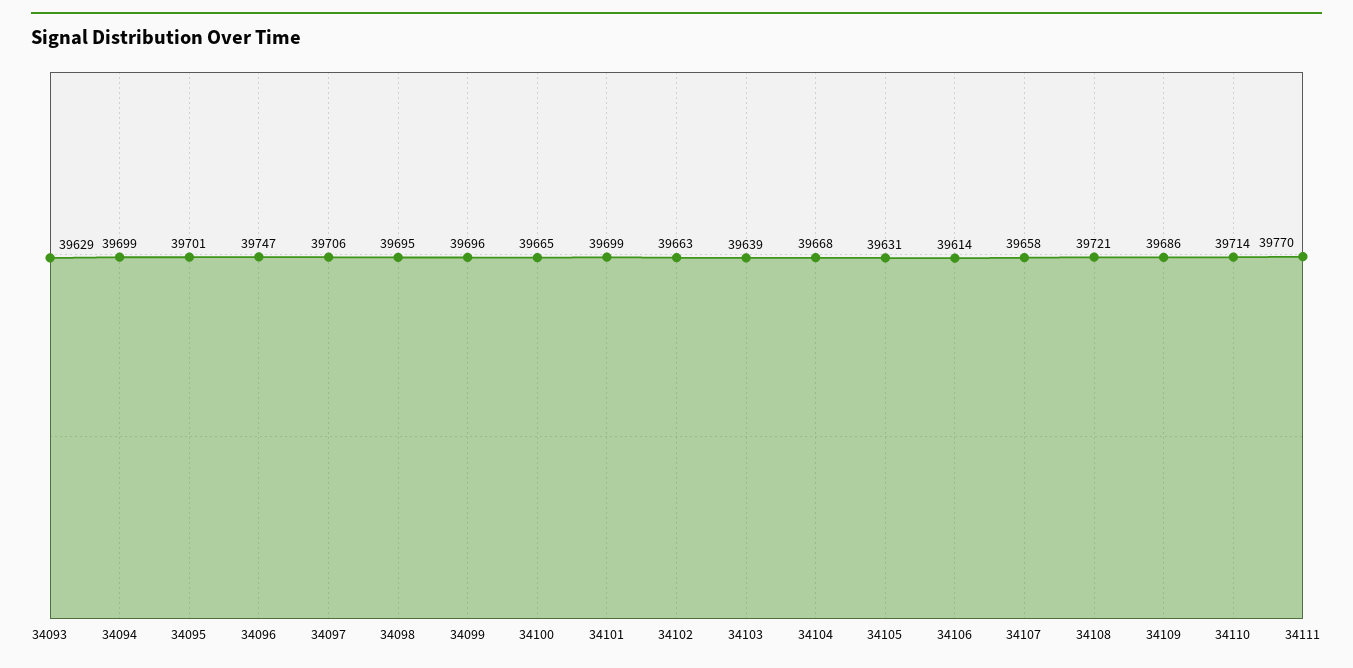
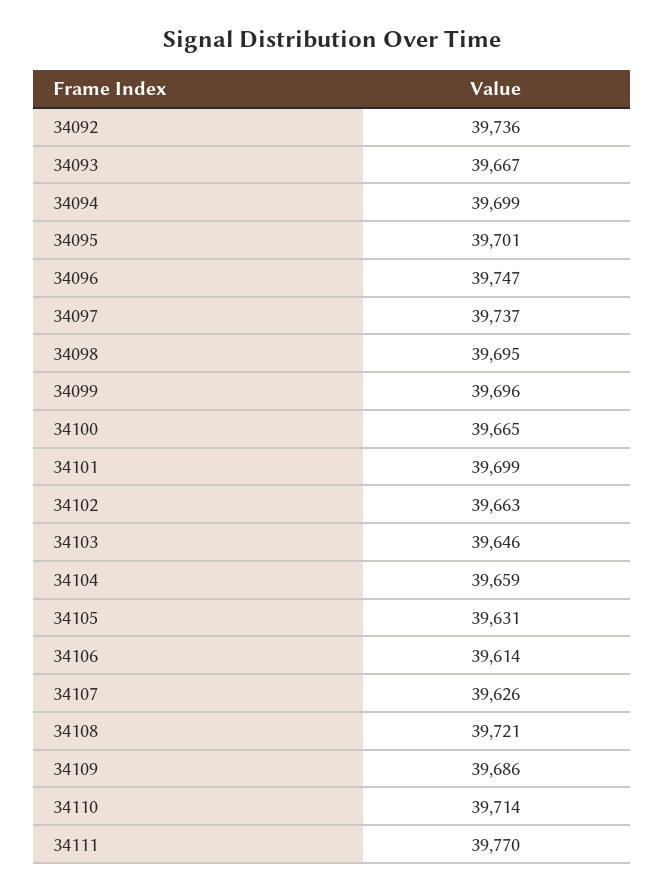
  {
-   "34093": 39629,
+   "34093": 39667,
    "34094": 39699,
    "34095": 39701,
    "34096": 39747,
-   "34097": 39706,
+   "34097": 39737,
    "34098": 39695,
    "34099": 39696,
    "34100": 39665,
    "34101": 39699,
    "34102": 39663,
-   "34103": 39639,
+   "34103": 39646,
-   "34104": 39668,
+   "34104": 39659,
    "34105": 39631,
    "34106": 39614,
-   "34107": 39658,
+   "34107": 39626,
    "34108": 39721,
    "34109": 39686,
    "34110": 39714,
-   "34111": 39770
+   "34111": 39770,
+   "34092": 39736
  }

